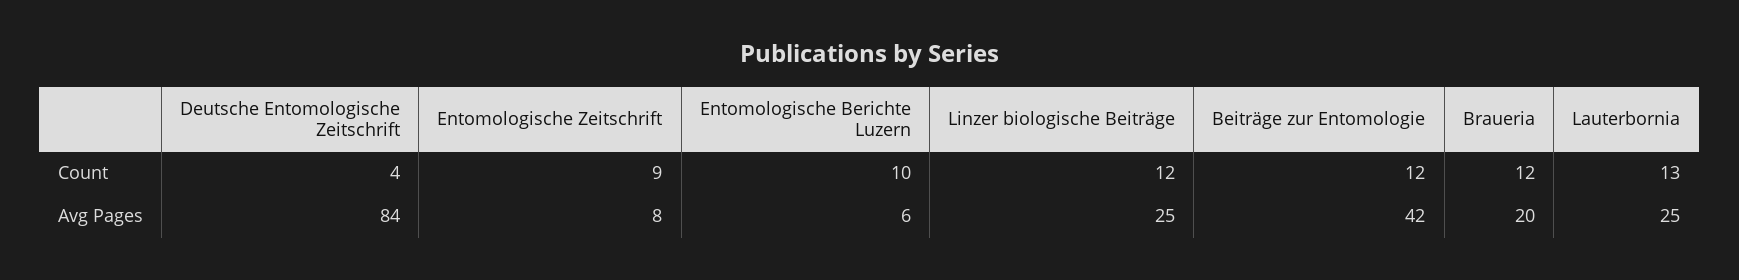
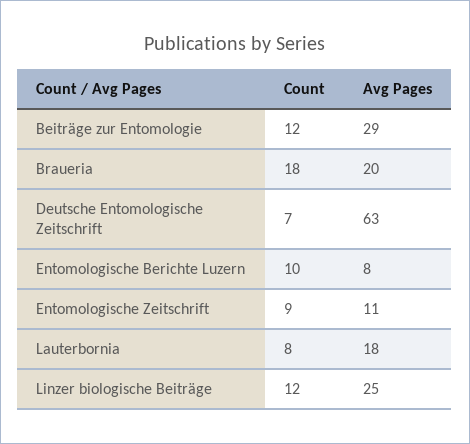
  {
    "Deutsche Entomologische Zeitschrift": {
-     "Count": 4,
+     "Count": 7,
-     "Avg Pages": 84
+     "Avg Pages": 63
    },
    "Entomologische Zeitschrift": {
      "Count": 9,
-     "Avg Pages": 8
+     "Avg Pages": 11
    },
    "Entomologische Berichte Luzern": {
      "Count": 10,
-     "Avg Pages": 6
+     "Avg Pages": 8
    },
    "Linzer biologische Beiträge": {
      "Count": 12,
      "Avg Pages": 25
    },
    "Beiträge zur Entomologie": {
      "Count": 12,
-     "Avg Pages": 42
+     "Avg Pages": 29
    },
    "Braueria": {
-     "Count": 12,
+     "Count": 18,
      "Avg Pages": 20
    },
    "Lauterbornia": {
-     "Count": 13,
+     "Count": 8,
-     "Avg Pages": 25
+     "Avg Pages": 18
    }
  }

